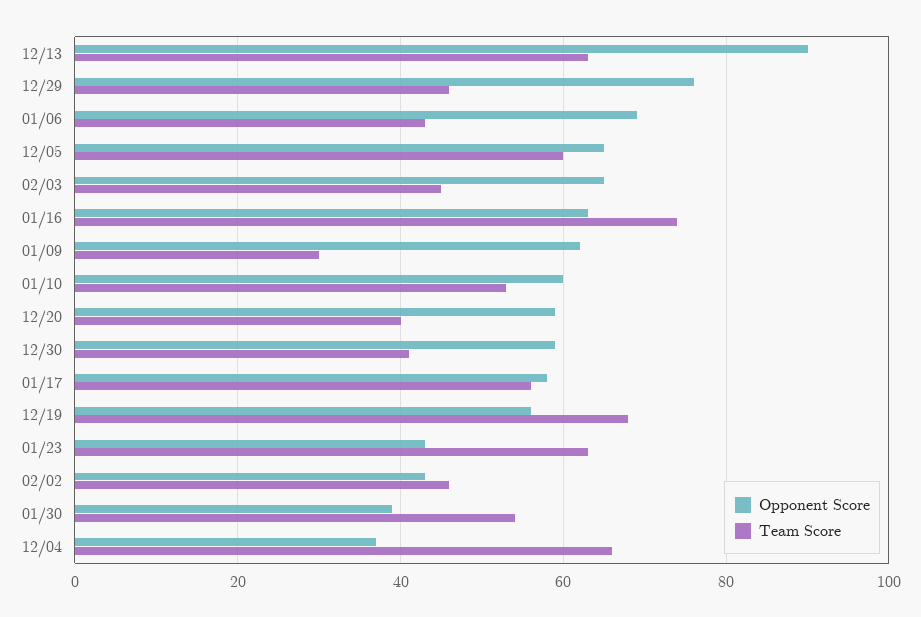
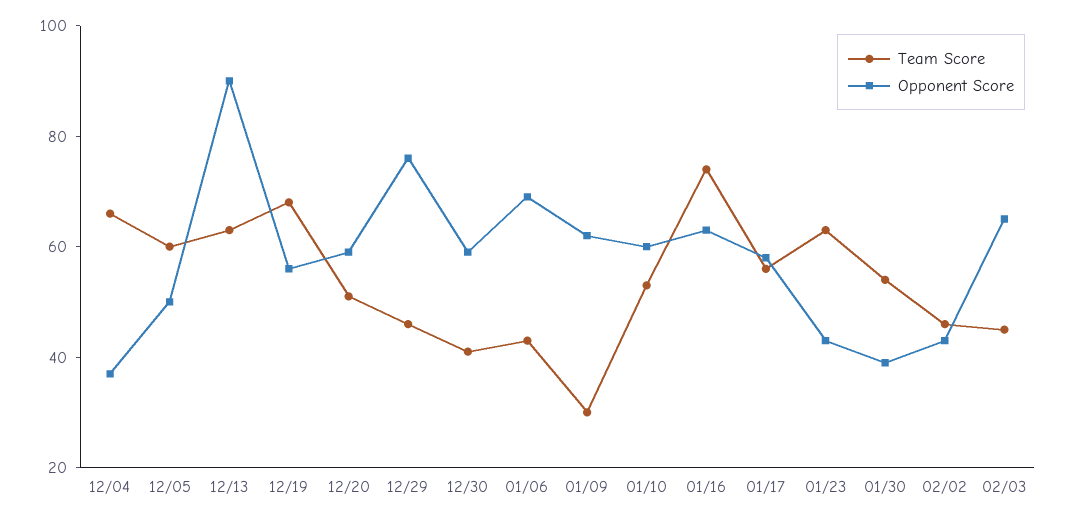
  {
    "Opponent Score": {
      "12/13": 90,
      "12/29": 75,
      "01/06": 70,
-     "12/05": 65,
+     "12/05": 50,
      "02/03": 65,
      "01/16": 65,
      "01/09": 60,
      "01/10": 60,
      "12/20": 60,
      "12/30": 60,
      "01/17": 60,
      "12/19": 55,
      "01/23": 45,
      "02/02": 45,
      "01/30": 40,
      "12/04": 35
    },
    "Team Score": {
      "12/13": 65,
      "12/29": 45,
      "01/06": 45,
      "12/05": 60,
      "02/03": 45,
      "01/16": 75,
      "01/09": 30,
      "01/10": 55,
-     "12/20": 40,
+     "12/20": 50,
      "12/30": 40,
      "01/17": 55,
      "12/19": 70,
      "01/23": 65,
      "02/02": 45,
      "01/30": 55,
      "12/04": 65
    }
  }

